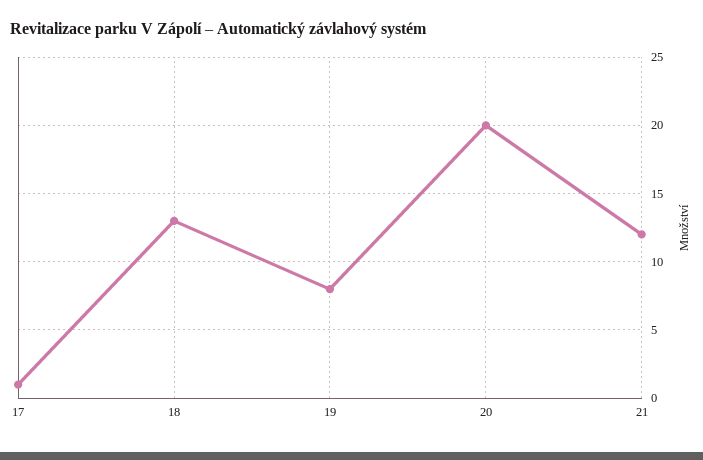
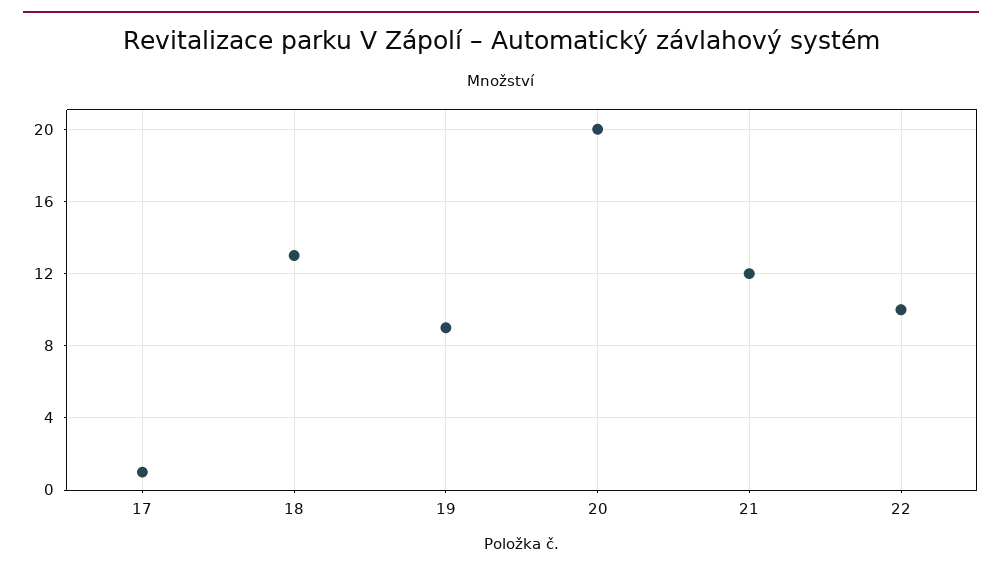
  {
    "17": 1,
    "18": 13,
-   "19": 8,
+   "19": 9,
    "20": 20,
-   "21": 12
+   "21": 12,
+   "22": 10
  }

